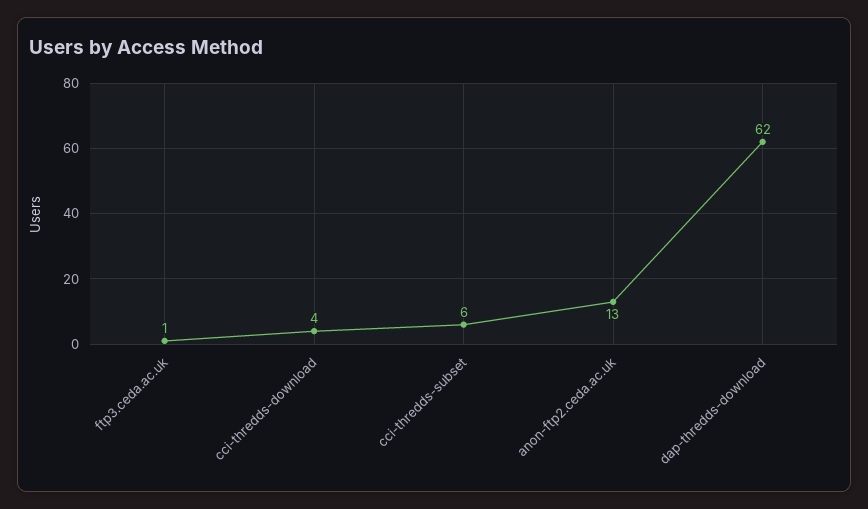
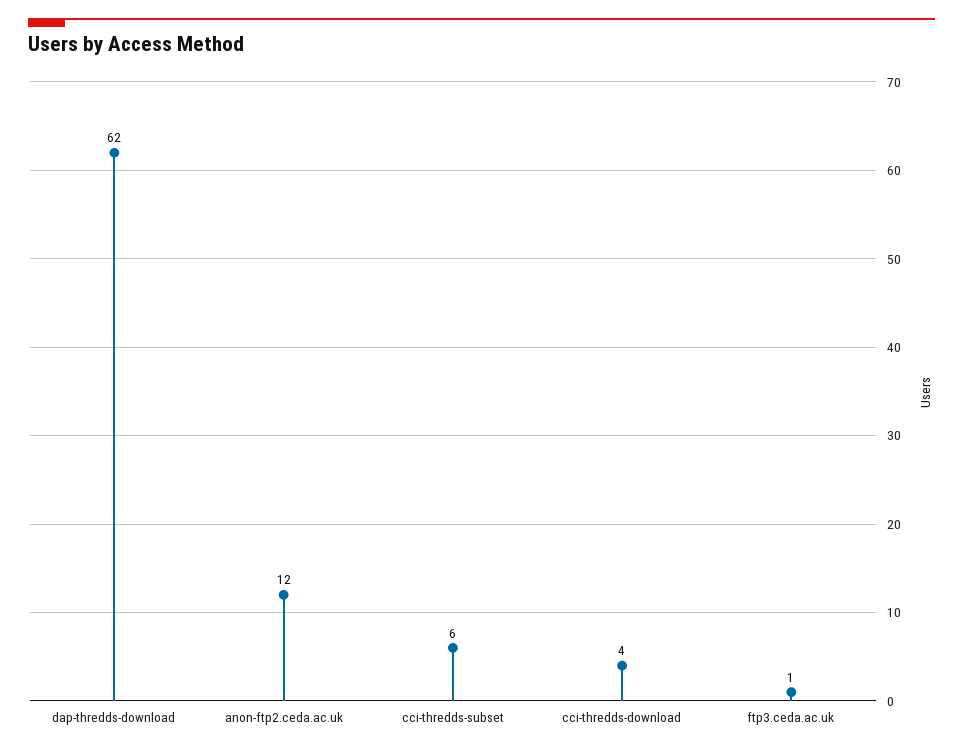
  {
    "ftp3.ceda.ac.uk": 1,
    "cci-thredds-download": 4,
    "cci-thredds-subset": 6,
-   "anon-ftp2.ceda.ac.uk": 13,
+   "anon-ftp2.ceda.ac.uk": 12,
    "dap-thredds-download": 62
  }

